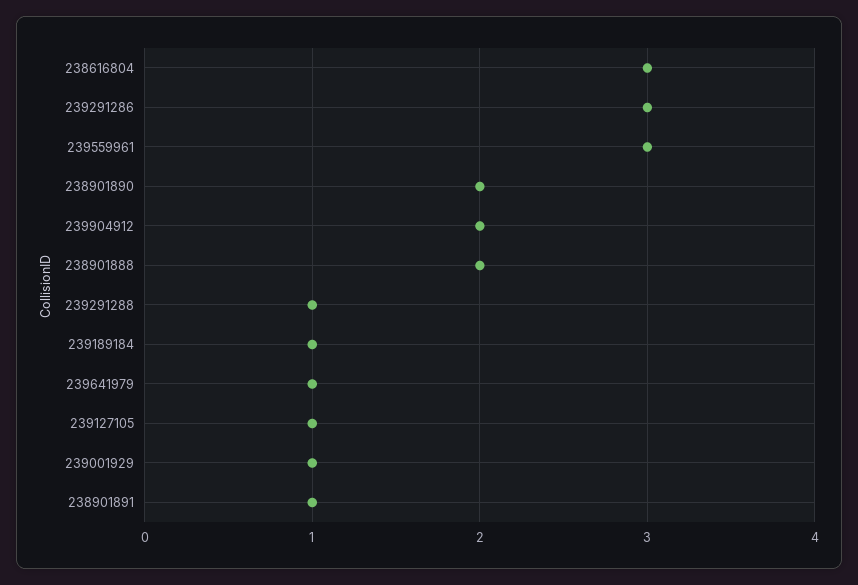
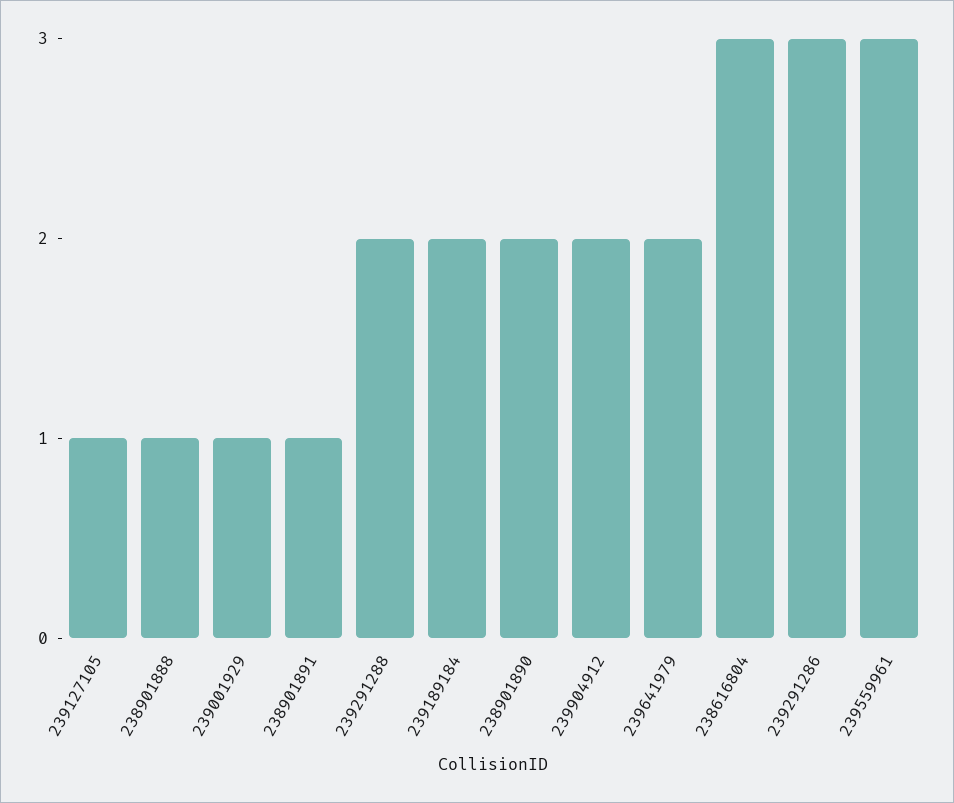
  {
    "238616804": 3,
    "239291286": 3,
    "239559961": 3,
    "238901890": 2,
    "239904912": 2,
-   "238901888": 2,
+   "238901888": 1,
-   "239291288": 1,
+   "239291288": 2,
-   "239189184": 1,
+   "239189184": 2,
-   "239641979": 1,
+   "239641979": 2,
    "239127105": 1,
    "239001929": 1,
    "238901891": 1
  }

